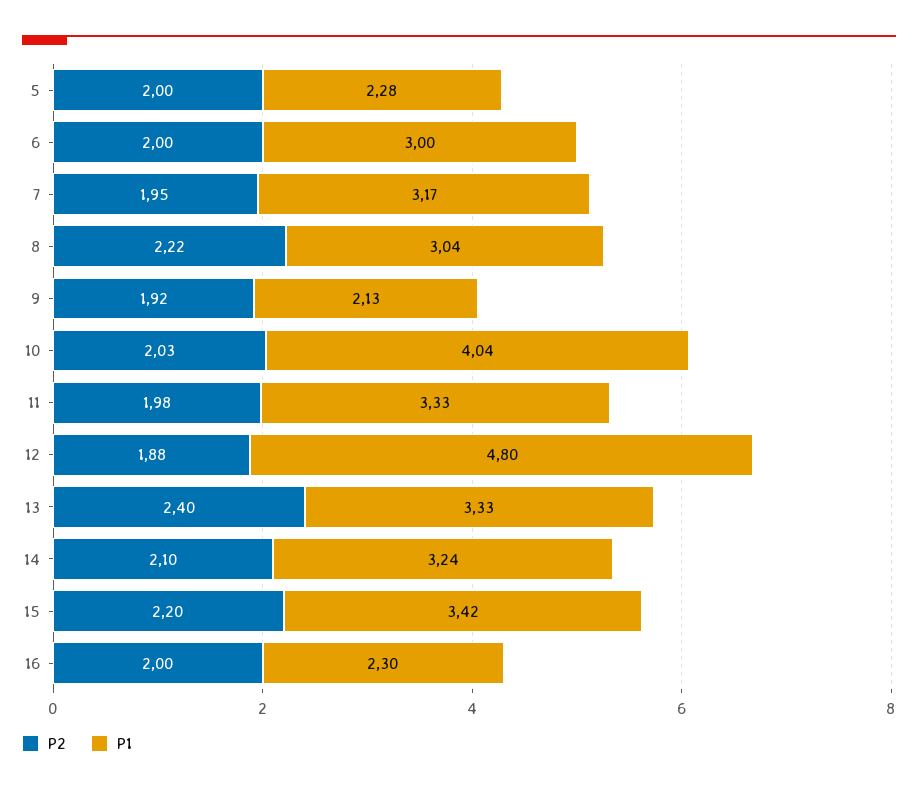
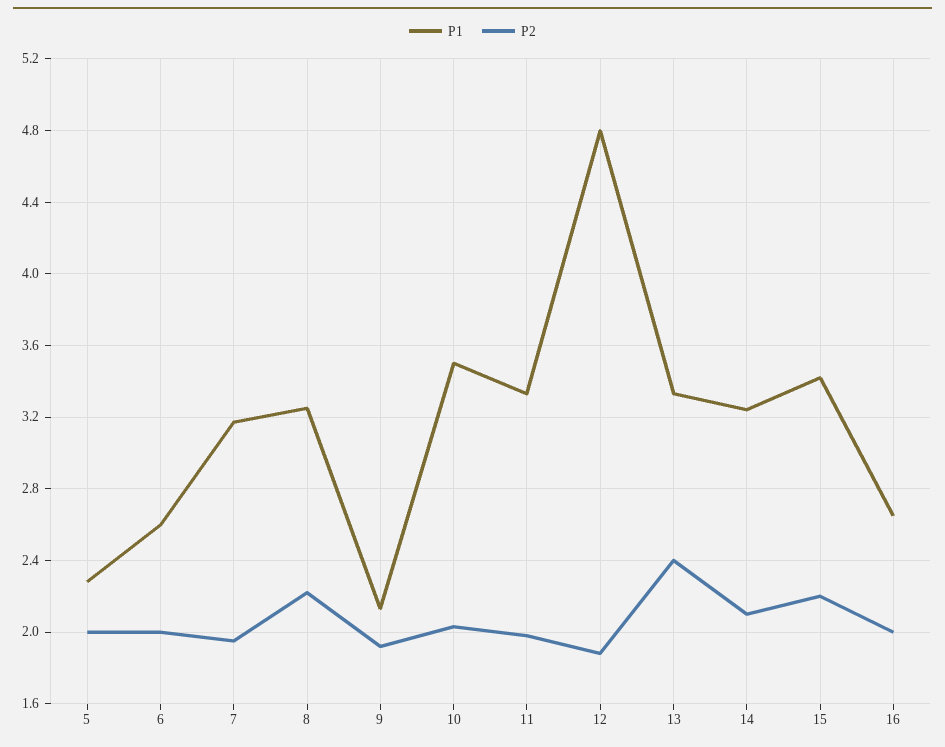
  {
    "P2": {
      "5": 2,
      "6": 2,
      "7": 1.95,
      "8": 2.22,
      "9": 1.92,
      "10": 2.03,
      "11": 1.98,
      "12": 1.88,
      "13": 2.4,
      "14": 2.1,
      "15": 2.2,
      "16": 2
    },
    "P1": {
      "5": 2.28,
-     "6": 3,
+     "6": 2.6,
      "7": 3.17,
-     "8": 3.04,
+     "8": 3.25,
      "9": 2.13,
-     "10": 4.04,
+     "10": 3.5,
      "11": 3.33,
      "12": 4.8,
      "13": 3.33,
      "14": 3.24,
      "15": 3.42,
-     "16": 2.3
+     "16": 2.65
    }
  }

